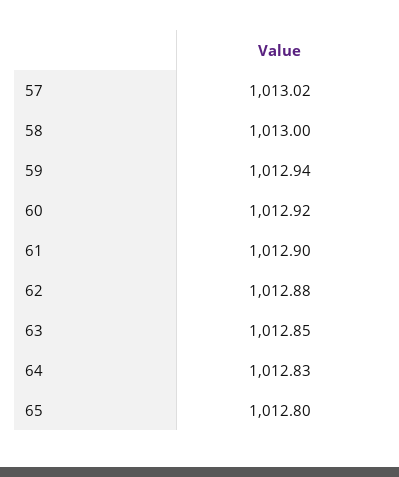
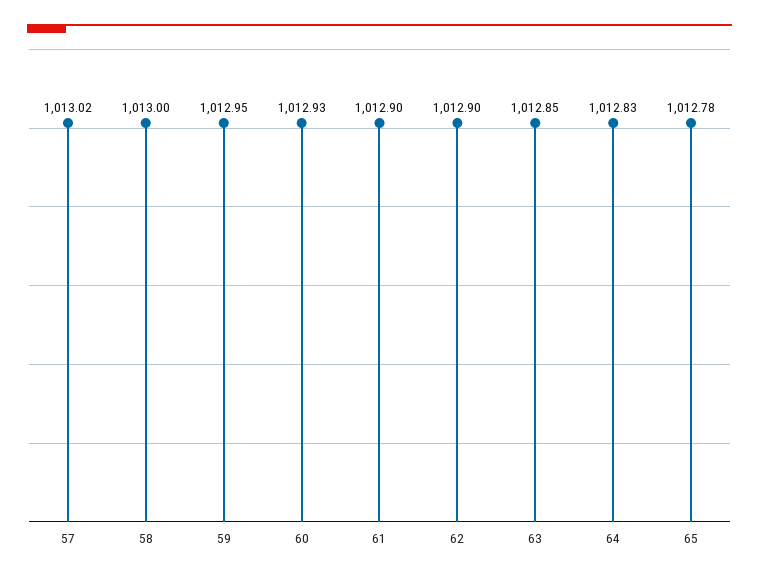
  {
    "57": 1013.02,
    "58": 1013,
-   "59": 1012.94,
+   "59": 1012.95,
-   "60": 1012.92,
+   "60": 1012.93,
    "61": 1012.9,
-   "62": 1012.88,
+   "62": 1012.9,
    "63": 1012.85,
    "64": 1012.83,
-   "65": 1012.8
+   "65": 1012.78
  }

